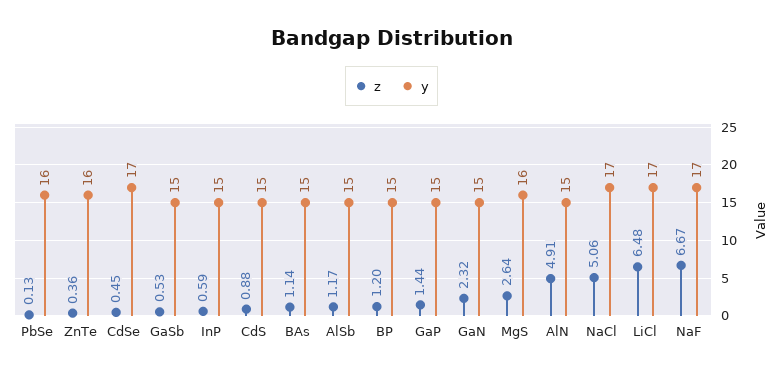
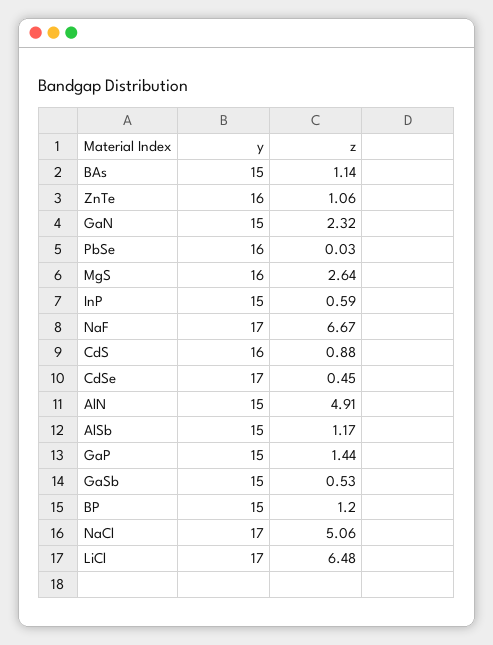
  {
    "z": {
-     "PbSe": 0.13,
+     "PbSe": 0.03,
-     "ZnTe": 0.36,
+     "ZnTe": 1.06,
      "CdSe": 0.45,
      "GaSb": 0.53,
      "InP": 0.59,
      "CdS": 0.88,
      "BAs": 1.14,
      "AlSb": 1.17,
      "BP": 1.2,
      "GaP": 1.44,
      "GaN": 2.32,
      "MgS": 2.64,
      "AlN": 4.91,
      "NaCl": 5.06,
      "LiCl": 6.48,
      "NaF": 6.67
    },
    "y": {
      "PbSe": 16,
      "ZnTe": 16,
      "CdSe": 17,
      "GaSb": 15,
      "InP": 15,
-     "CdS": 15,
+     "CdS": 16,
      "BAs": 15,
      "AlSb": 15,
      "BP": 15,
      "GaP": 15,
      "GaN": 15,
      "MgS": 16,
      "AlN": 15,
      "NaCl": 17,
      "LiCl": 17,
      "NaF": 17
    }
  }

